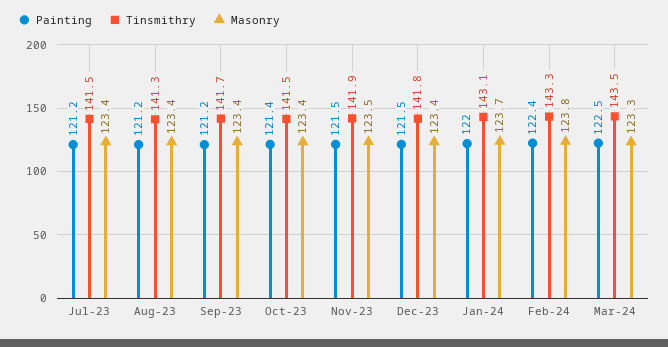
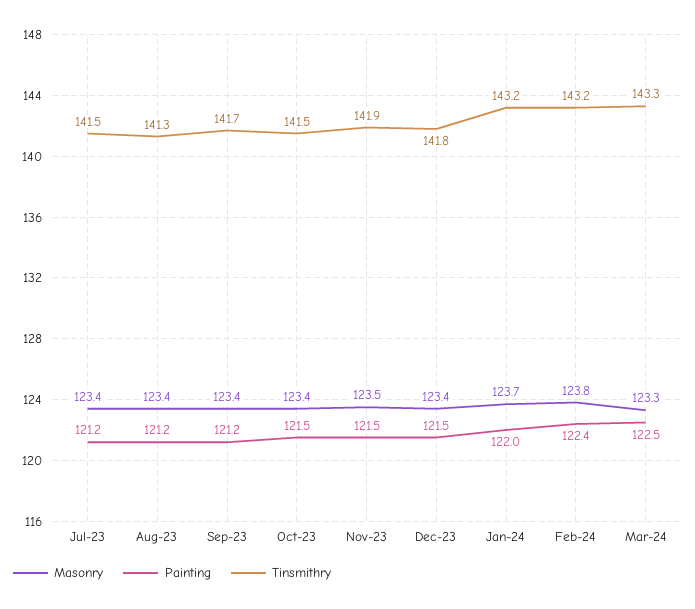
  {
    "Painting": {
      "Jul-23": 121.2,
      "Aug-23": 121.2,
      "Sep-23": 121.2,
-     "Oct-23": 121.4,
+     "Oct-23": 121.5,
      "Nov-23": 121.5,
      "Dec-23": 121.5,
      "Jan-24": 122,
      "Feb-24": 122.4,
      "Mar-24": 122.5
    },
    "Tinsmithry": {
      "Jul-23": 141.5,
      "Aug-23": 141.3,
      "Sep-23": 141.7,
      "Oct-23": 141.5,
      "Nov-23": 141.9,
      "Dec-23": 141.8,
-     "Jan-24": 143.1,
+     "Jan-24": 143.2,
-     "Feb-24": 143.3,
+     "Feb-24": 143.2,
-     "Mar-24": 143.5
+     "Mar-24": 143.3
    },
    "Masonry": {
      "Jul-23": 123.4,
      "Aug-23": 123.4,
      "Sep-23": 123.4,
      "Oct-23": 123.4,
      "Nov-23": 123.5,
      "Dec-23": 123.4,
      "Jan-24": 123.7,
      "Feb-24": 123.8,
      "Mar-24": 123.3
    }
  }

